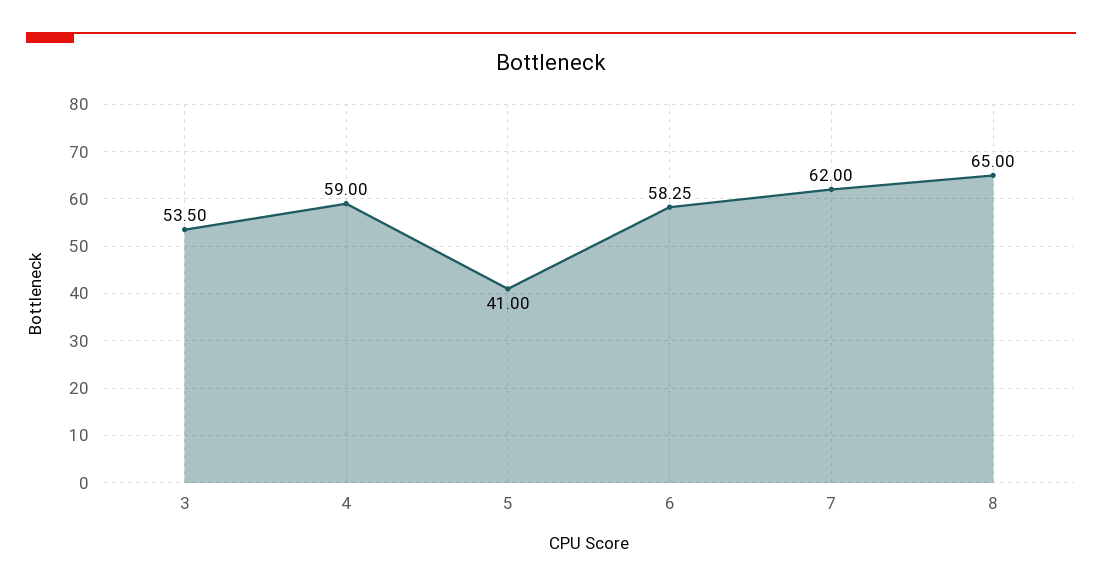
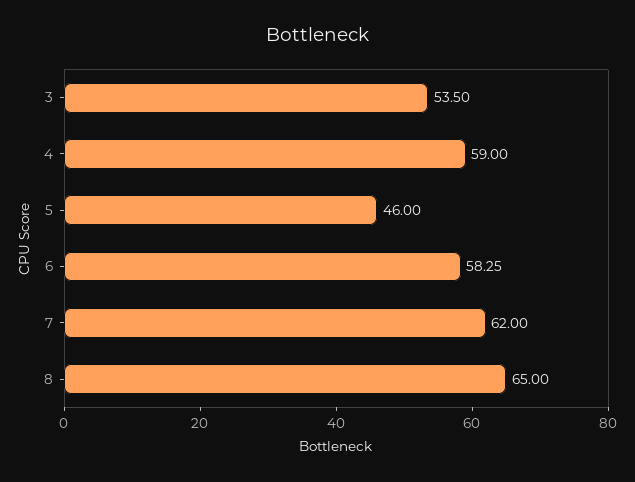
  {
    "3": 53.5,
    "4": 59,
-   "5": 41,
+   "5": 46,
    "6": 58.25,
    "7": 62,
    "8": 65
  }

